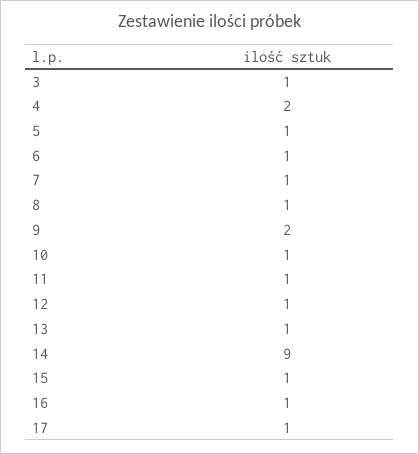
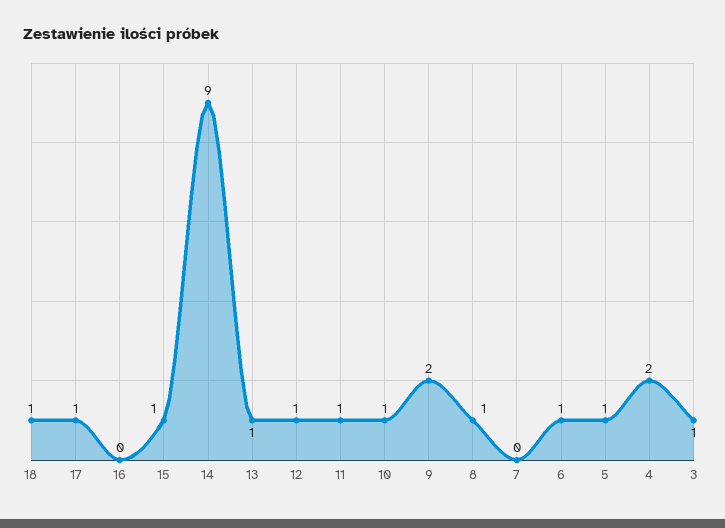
  {
    "3": 1,
    "4": 2,
    "5": 1,
    "6": 1,
-   "7": 1,
+   "7": 0,
    "8": 1,
    "9": 2,
    "10": 1,
    "11": 1,
    "12": 1,
    "13": 1,
    "14": 9,
    "15": 1,
-   "16": 1,
+   "16": 0,
-   "17": 1
+   "17": 1,
+   "18": 1
  }

